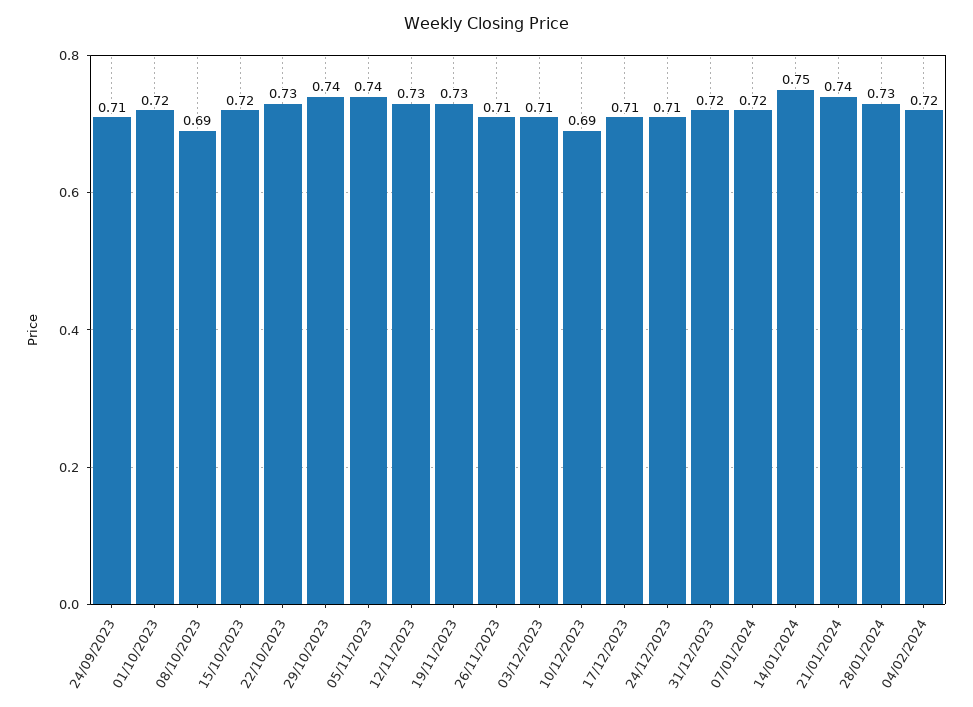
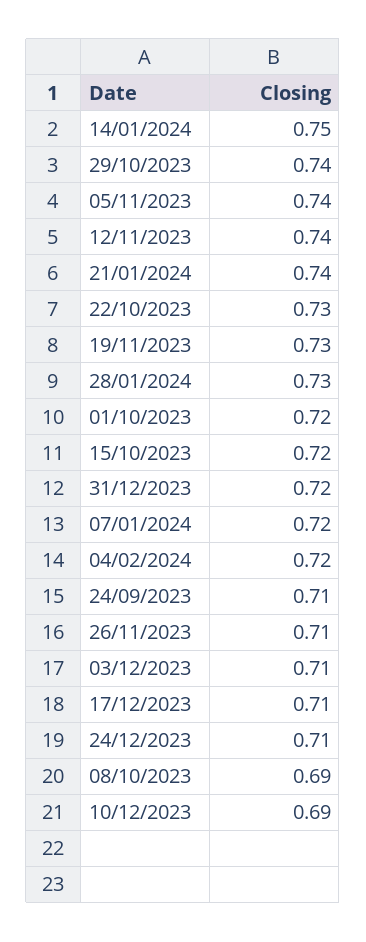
  {
    "24/09/2023": 0.71,
    "01/10/2023": 0.72,
    "08/10/2023": 0.69,
    "15/10/2023": 0.72,
    "22/10/2023": 0.73,
    "29/10/2023": 0.74,
    "05/11/2023": 0.74,
-   "12/11/2023": 0.73,
+   "12/11/2023": 0.74,
    "19/11/2023": 0.73,
    "26/11/2023": 0.71,
    "03/12/2023": 0.71,
    "10/12/2023": 0.69,
    "17/12/2023": 0.71,
    "24/12/2023": 0.71,
    "31/12/2023": 0.72,
    "07/01/2024": 0.72,
    "14/01/2024": 0.75,
    "21/01/2024": 0.74,
    "28/01/2024": 0.73,
    "04/02/2024": 0.72
  }

